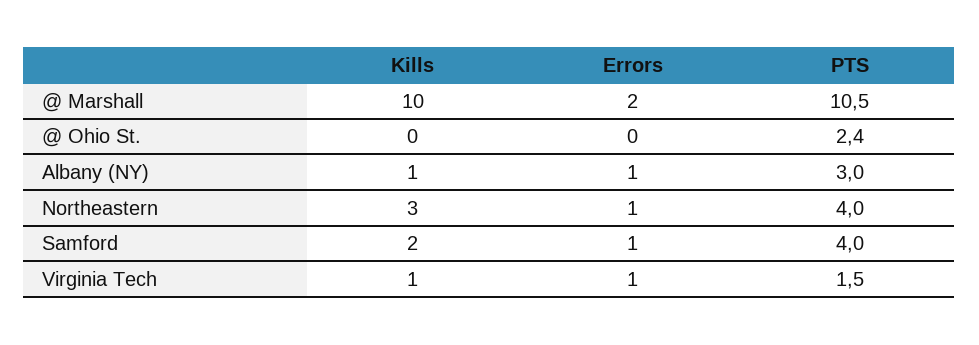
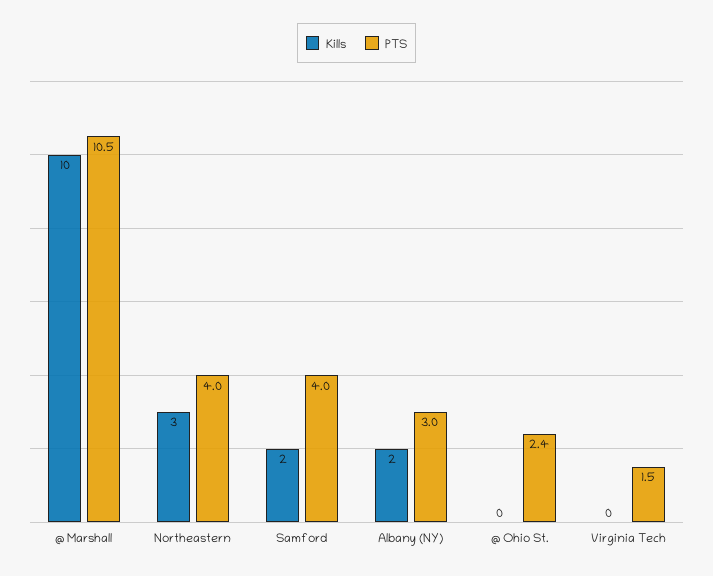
  {
    "Kills": {
      "@ Marshall": 10,
      "@ Ohio St.": 0,
-     "Albany (NY)": 1,
+     "Albany (NY)": 2,
      "Northeastern": 3,
      "Samford": 2,
-     "Virginia Tech": 1
+     "Virginia Tech": 0
    },
-   "Errors": {
-     "@ Marshall": 2,
-     "@ Ohio St.": 0,
-     "Albany (NY)": 1,
-     "Northeastern": 1,
-     "Samford": 1,
-     "Virginia Tech": 1
-   },
    "PTS": {
      "@ Marshall": 10.5,
      "@ Ohio St.": 2.4,
      "Albany (NY)": 3,
      "Northeastern": 4,
      "Samford": 4,
      "Virginia Tech": 1.5
    }
  }

